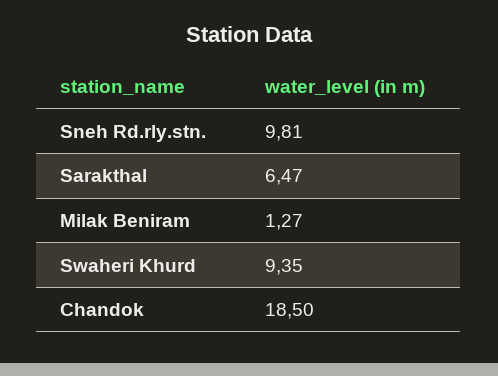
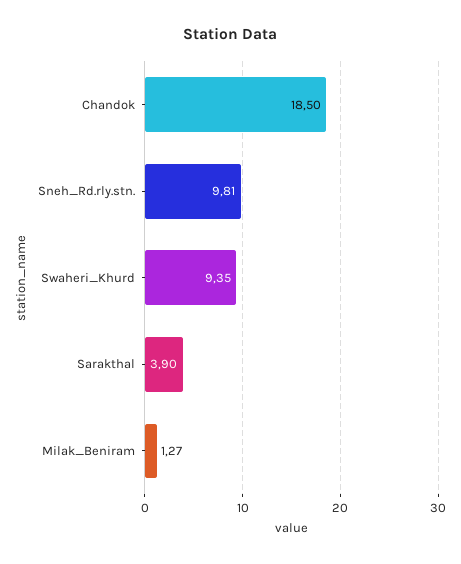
  {
    "Sneh Rd.rly.stn.": 9.81,
-   "Sarakthal": 6.47,
+   "Sarakthal": 3.9,
    "Milak Beniram": 1.27,
    "Swaheri Khurd": 9.35,
    "Chandok": 18.5
  }

